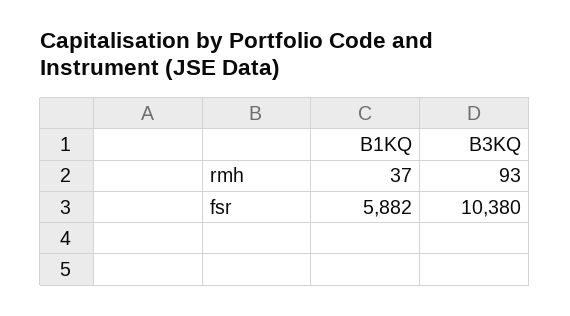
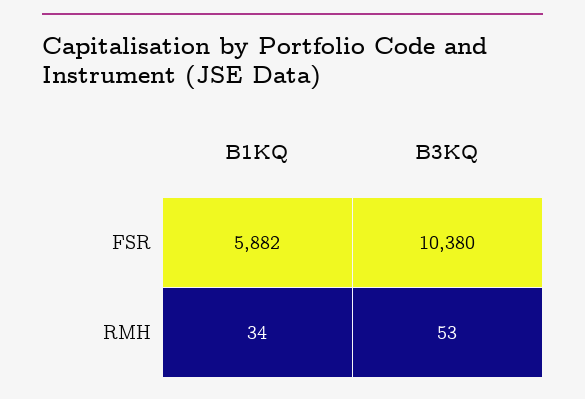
  {
    "B1KQ": {
-     "rmh": 37,
+     "rmh": 34,
      "fsr": 5882
    },
    "B3KQ": {
-     "rmh": 93,
+     "rmh": 53,
      "fsr": 10380
    }
  }

